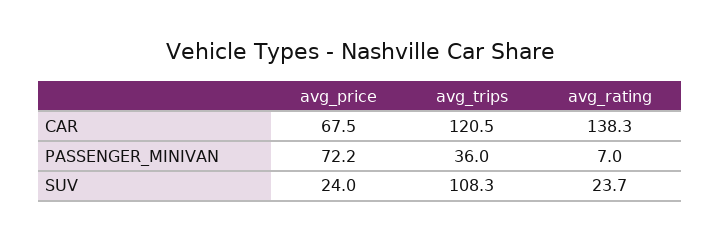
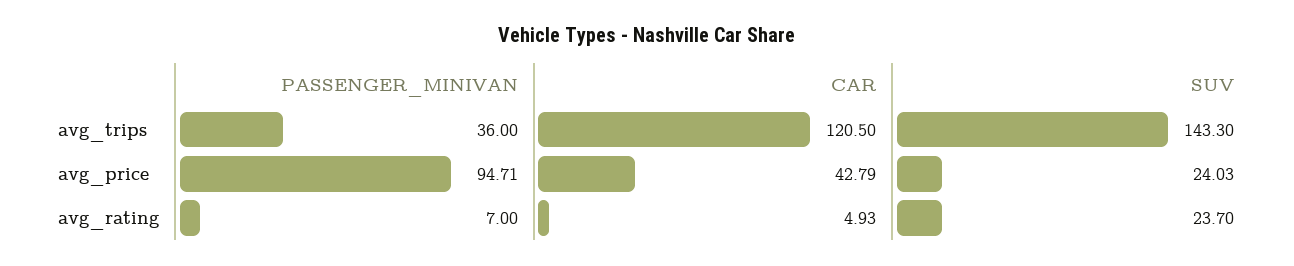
  {
    "avg_price": {
-     "CAR": 67.5,
+     "CAR": 42.79,
-     "PASSENGER_MINIVAN": 72.2,
+     "PASSENGER_MINIVAN": 94.71,
      "SUV": 24.03
    },
    "avg_trips": {
      "CAR": 120.5,
      "PASSENGER_MINIVAN": 36,
-     "SUV": 108.3
+     "SUV": 143.3
    },
    "avg_rating": {
-     "CAR": 138.3,
+     "CAR": 4.93,
      "PASSENGER_MINIVAN": 7,
      "SUV": 23.7
    }
  }

